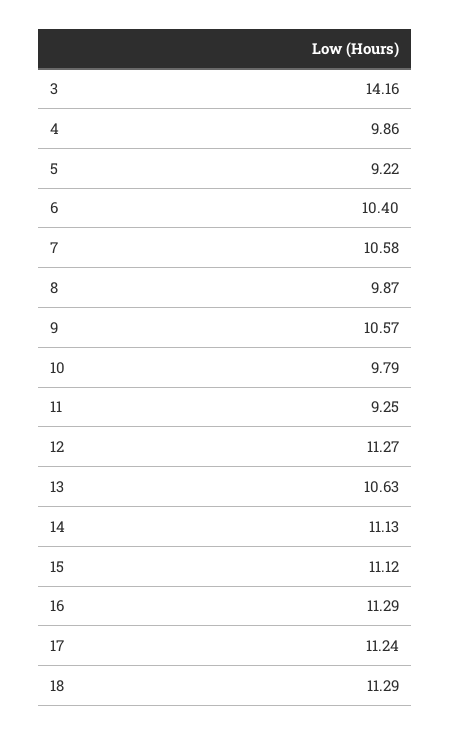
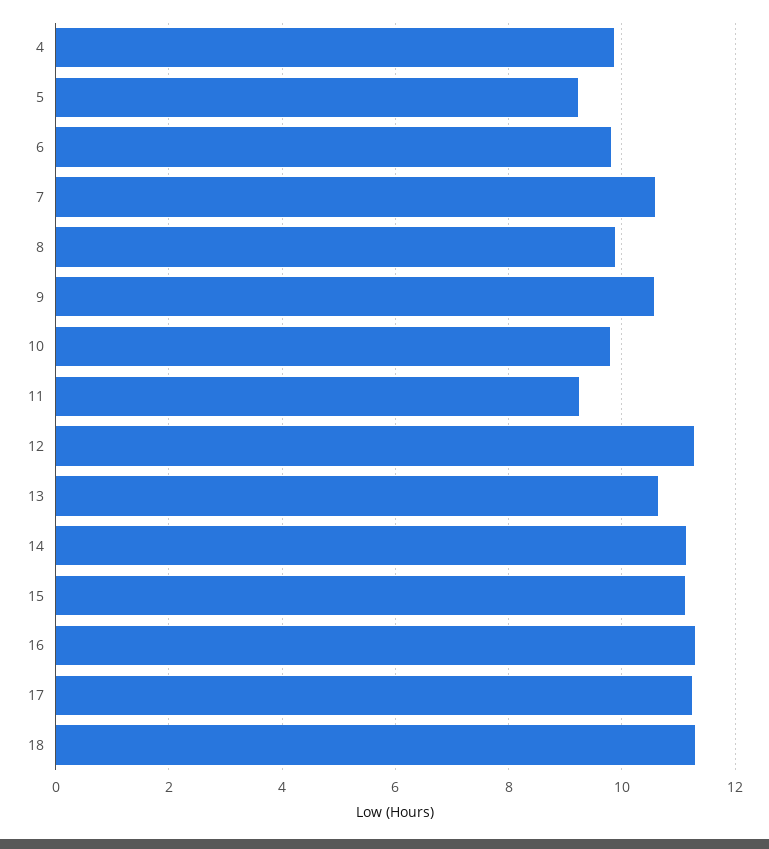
  {
-   "3": 14.16,
    "4": 9.86,
    "5": 9.22,
-   "6": 10.4,
+   "6": 9.8,
    "7": 10.58,
    "8": 9.87,
    "9": 10.57,
    "10": 9.79,
    "11": 9.25,
    "12": 11.27,
    "13": 10.63,
    "14": 11.13,
    "15": 11.12,
    "16": 11.29,
    "17": 11.24,
    "18": 11.29
  }

